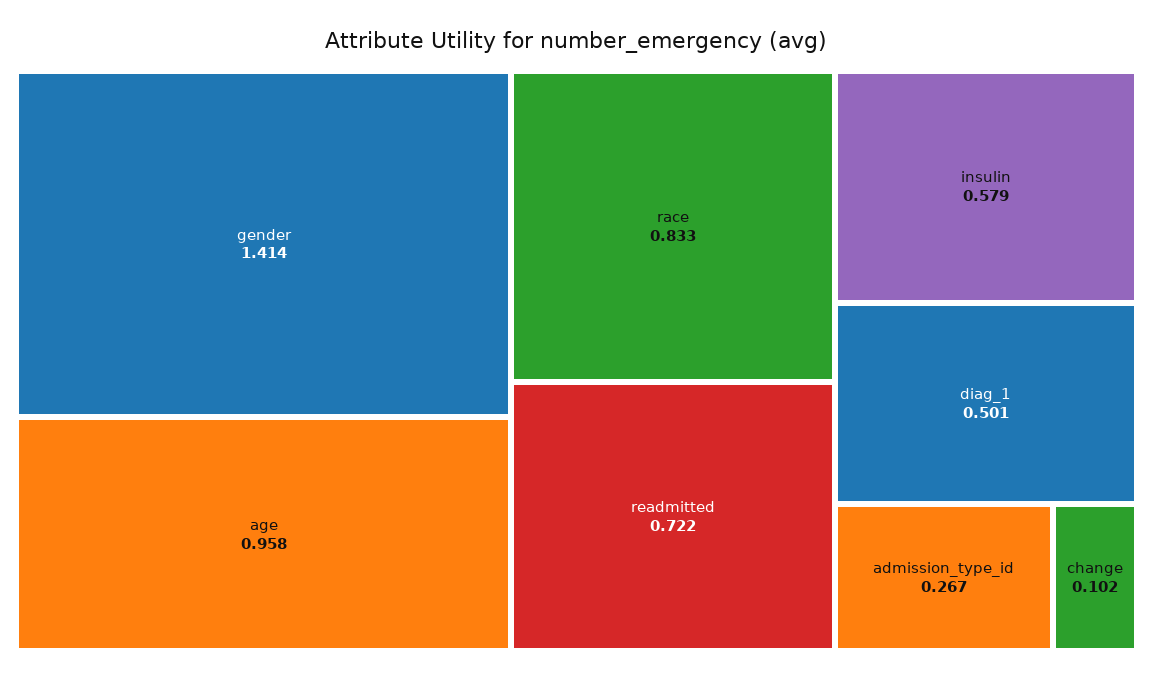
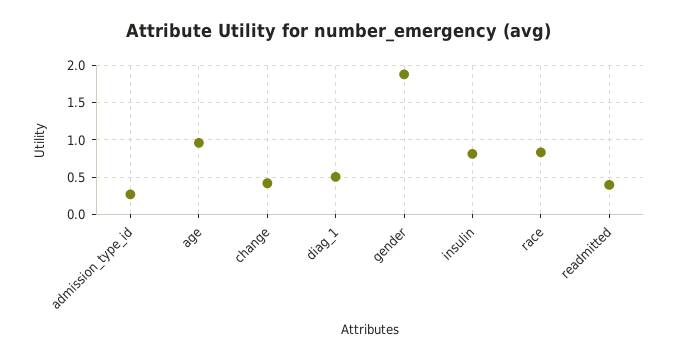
  {
-   "gender": 1.414,
+   "gender": 1.9,
    "age": 0.958,
    "race": 0.833,
-   "readmitted": 0.722,
+   "readmitted": 0.4,
-   "insulin": 0.579,
+   "insulin": 0.8,
    "diag_1": 0.501,
    "admission_type_id": 0.267,
-   "change": 0.102
+   "change": 0.4
  }

